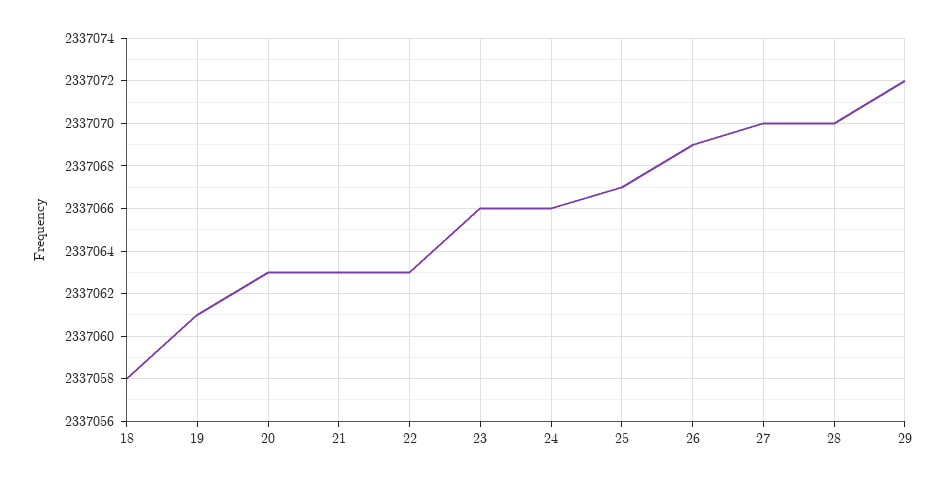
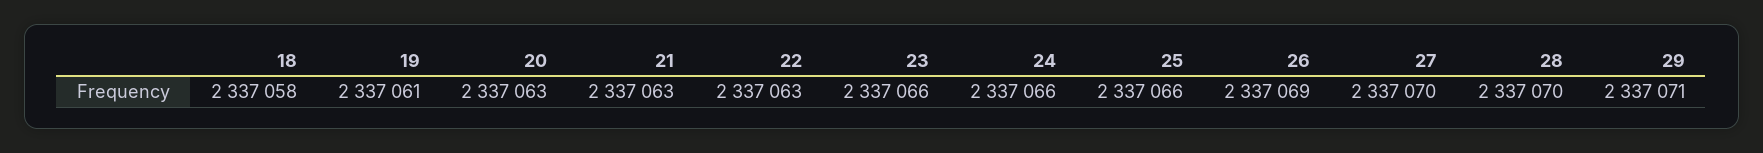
  {
    "18": 2337058,
    "19": 2337061,
    "20": 2337063,
    "21": 2337063,
    "22": 2337063,
    "23": 2337066,
    "24": 2337066,
-   "25": 2337067,
+   "25": 2337066,
    "26": 2337069,
    "27": 2337070,
    "28": 2337070,
-   "29": 2337072
+   "29": 2337071
  }

